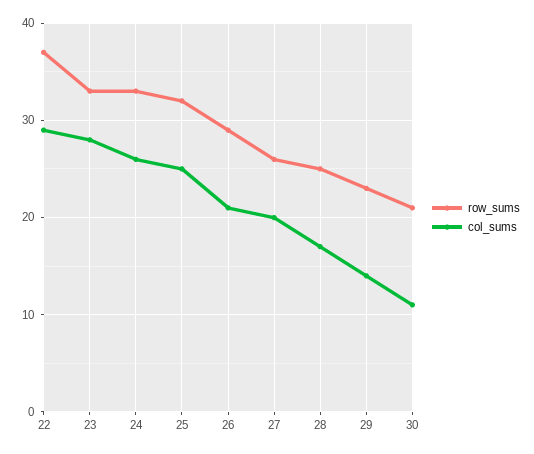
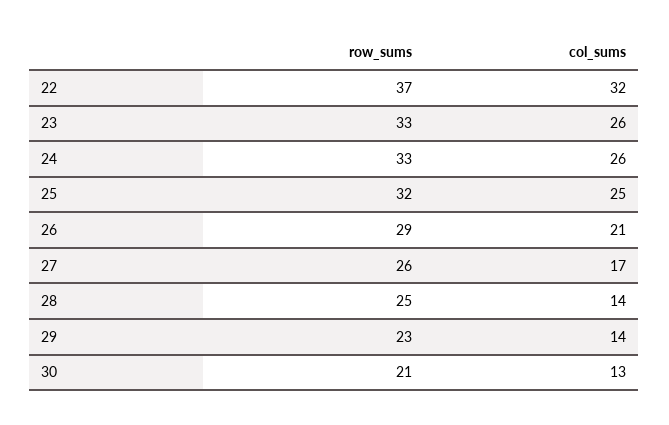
  {
    "row_sums": {
      "22": 37,
      "23": 33,
      "24": 33,
      "25": 32,
      "26": 29,
      "27": 26,
      "28": 25,
      "29": 23,
      "30": 21
    },
    "col_sums": {
-     "22": 29,
+     "22": 32,
-     "23": 28,
+     "23": 26,
      "24": 26,
      "25": 25,
      "26": 21,
-     "27": 20,
+     "27": 17,
-     "28": 17,
+     "28": 14,
      "29": 14,
-     "30": 11
+     "30": 13
    }
  }

